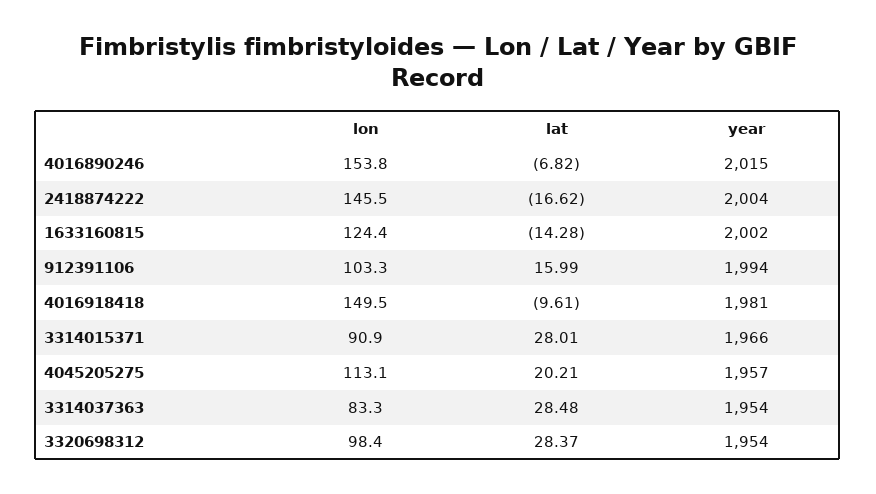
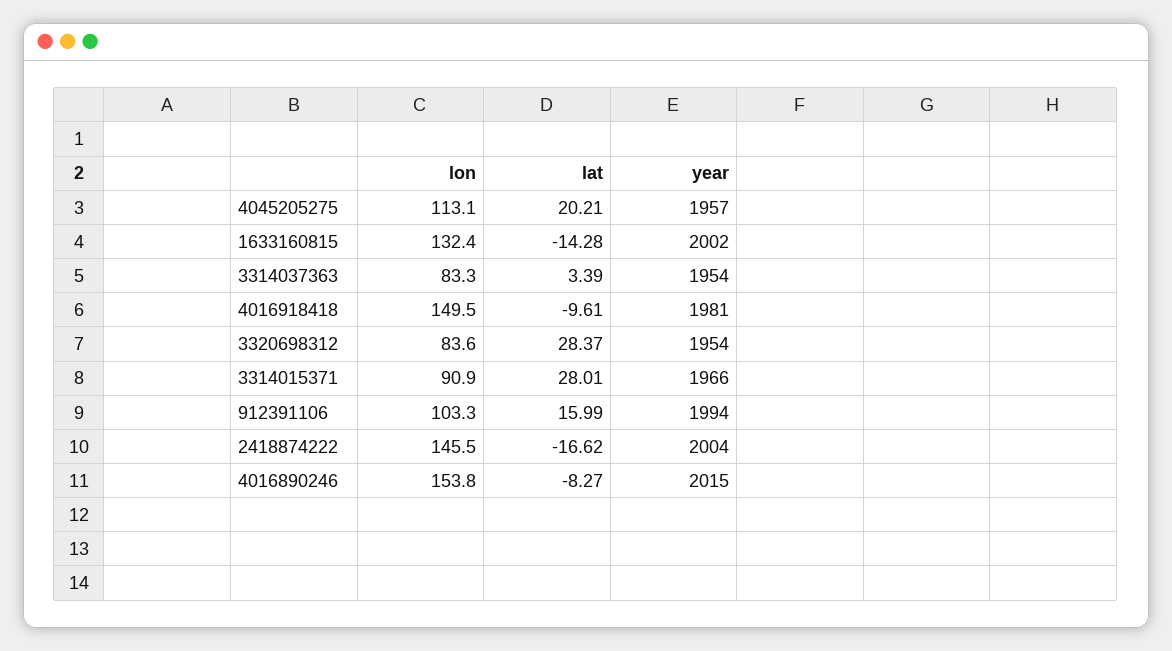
  {
    "lon": {
      "4016890246": 153.8,
      "2418874222": 145.5,
-     "1633160815": 124.4,
+     "1633160815": 132.4,
      "912391106": 103.3,
      "4016918418": 149.5,
      "3314015371": 90.9,
      "4045205275": 113.1,
      "3314037363": 83.3,
-     "3320698312": 98.4
+     "3320698312": 83.6
    },
    "lat": {
-     "4016890246": -6.82,
+     "4016890246": -8.27,
      "2418874222": -16.62,
      "1633160815": -14.28,
      "912391106": 15.99,
      "4016918418": -9.61,
      "3314015371": 28.01,
      "4045205275": 20.21,
-     "3314037363": 28.48,
+     "3314037363": 3.39,
      "3320698312": 28.37
    },
    "year": {
      "4016890246": 2015,
      "2418874222": 2004,
      "1633160815": 2002,
      "912391106": 1994,
      "4016918418": 1981,
      "3314015371": 1966,
      "4045205275": 1957,
      "3314037363": 1954,
      "3320698312": 1954
    }
  }

